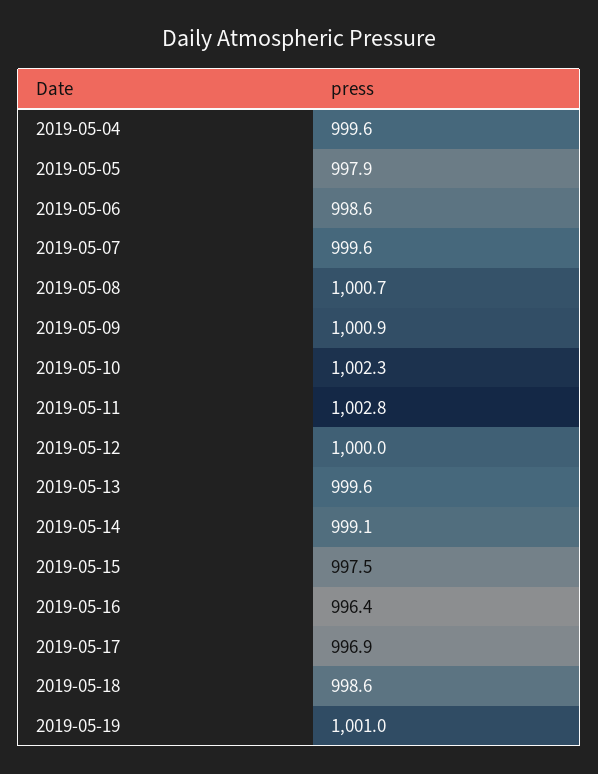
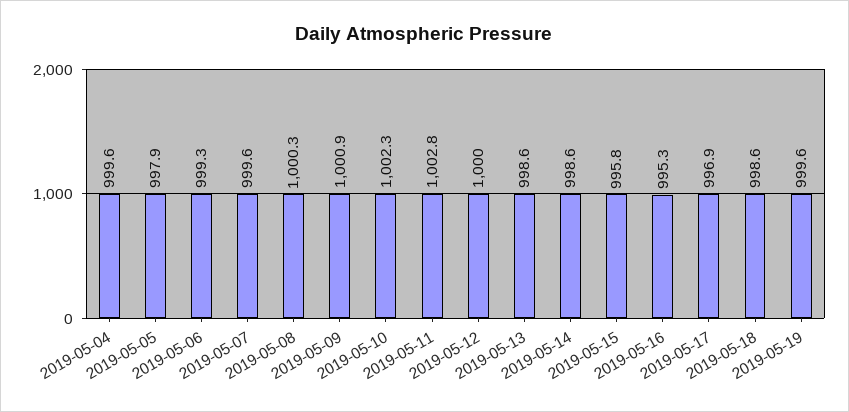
  {
    "2019-05-04": 999.6,
    "2019-05-05": 997.9,
-   "2019-05-06": 998.6,
+   "2019-05-06": 999.3,
    "2019-05-07": 999.6,
-   "2019-05-08": 1000.7,
+   "2019-05-08": 1000.3,
    "2019-05-09": 1000.9,
    "2019-05-10": 1002.3,
    "2019-05-11": 1002.8,
    "2019-05-12": 1000,
-   "2019-05-13": 999.6,
+   "2019-05-13": 998.6,
-   "2019-05-14": 999.1,
+   "2019-05-14": 998.6,
-   "2019-05-15": 997.5,
+   "2019-05-15": 995.8,
-   "2019-05-16": 996.4,
+   "2019-05-16": 995.3,
    "2019-05-17": 996.9,
    "2019-05-18": 998.6,
-   "2019-05-19": 1001
+   "2019-05-19": 999.6
  }

